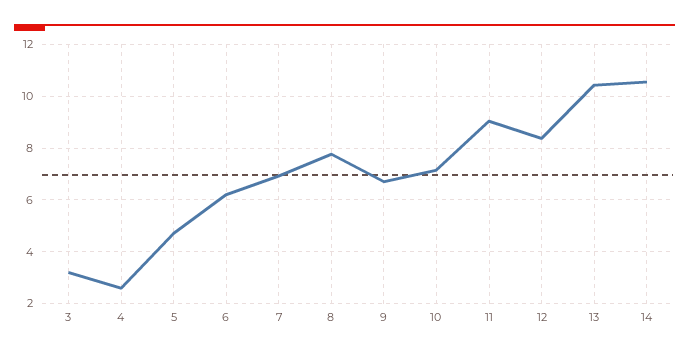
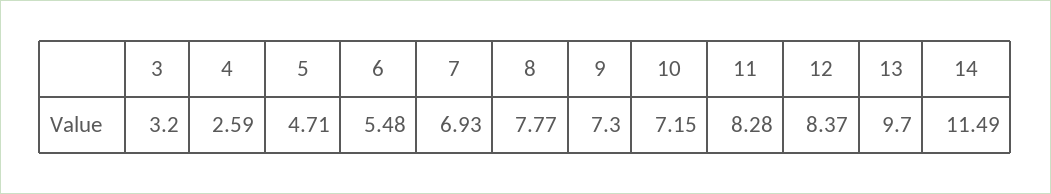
  {
    "3": 3.2,
    "4": 2.59,
    "5": 4.71,
-   "6": 6.25,
+   "6": 5.48,
    "7": 6.93,
    "8": 7.77,
-   "9": 6.75,
+   "9": 7.3,
    "10": 7.15,
-   "11": 9,
+   "11": 8.28,
    "12": 8.37,
-   "13": 10.5,
+   "13": 9.7,
-   "14": 10.5
+   "14": 11.49
  }

